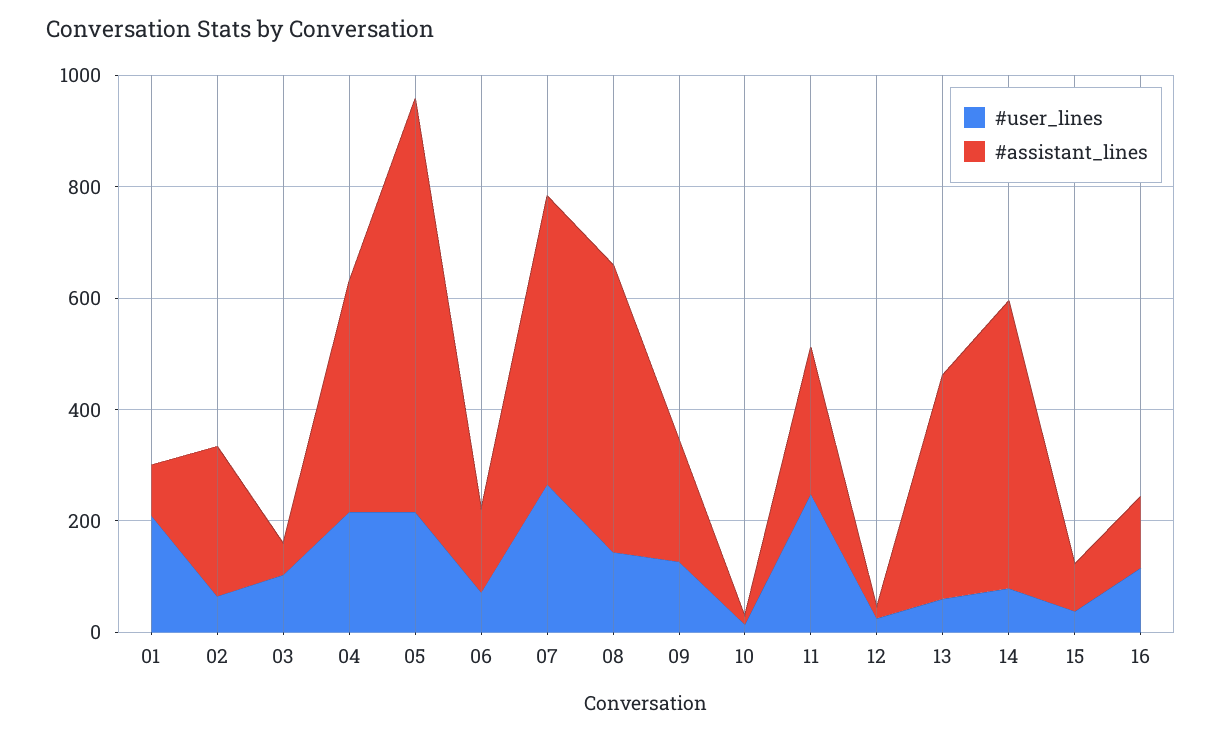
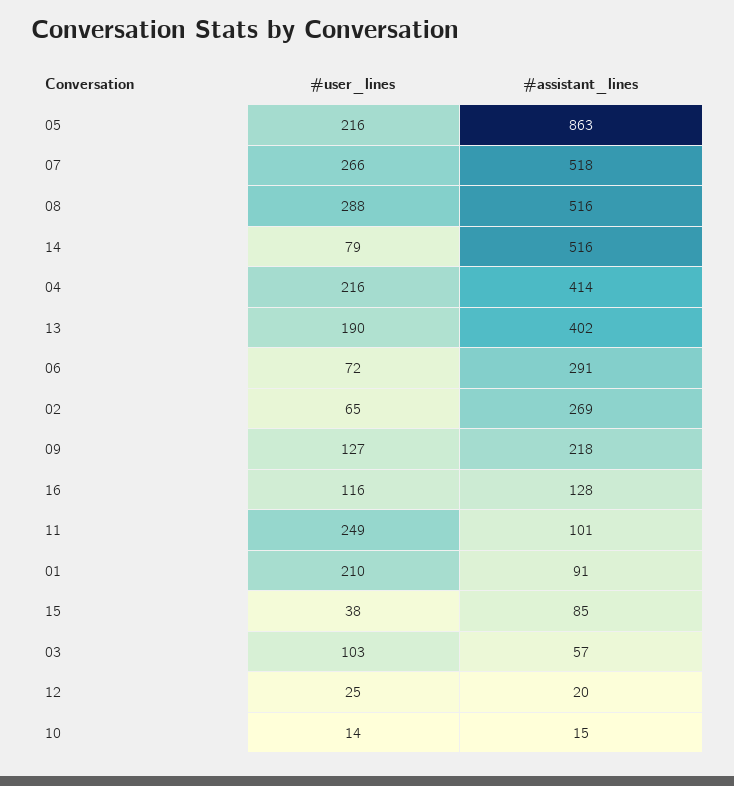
  {
    "#user_lines": {
      "01": 210,
      "02": 65,
      "03": 103,
      "04": 216,
      "05": 216,
      "06": 72,
      "07": 266,
-     "08": 150,
+     "08": 288,
      "09": 127,
      "10": 14,
      "11": 249,
      "12": 25,
-     "13": 50,
+     "13": 190,
      "14": 79,
      "15": 38,
      "16": 116
    },
    "#assistant_lines": {
      "01": 91,
      "02": 269,
      "03": 57,
      "04": 414,
-     "05": 750,
+     "05": 863,
-     "06": 150,
+     "06": 291,
      "07": 518,
      "08": 516,
      "09": 218,
      "10": 15,
-     "11": 250,
+     "11": 101,
      "12": 20,
      "13": 402,
      "14": 516,
      "15": 85,
      "16": 128
    }
  }

